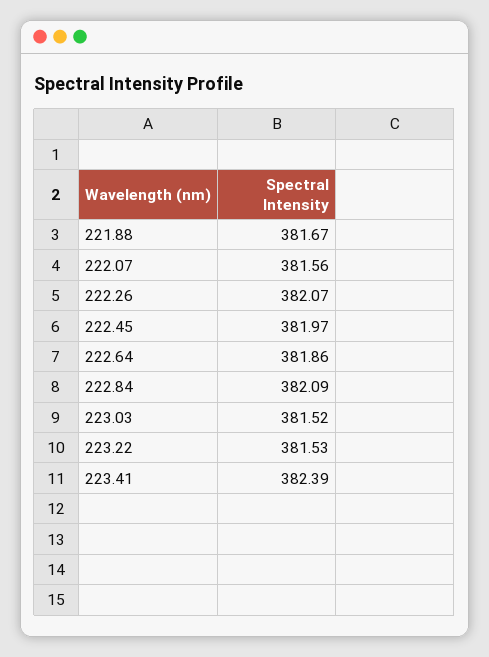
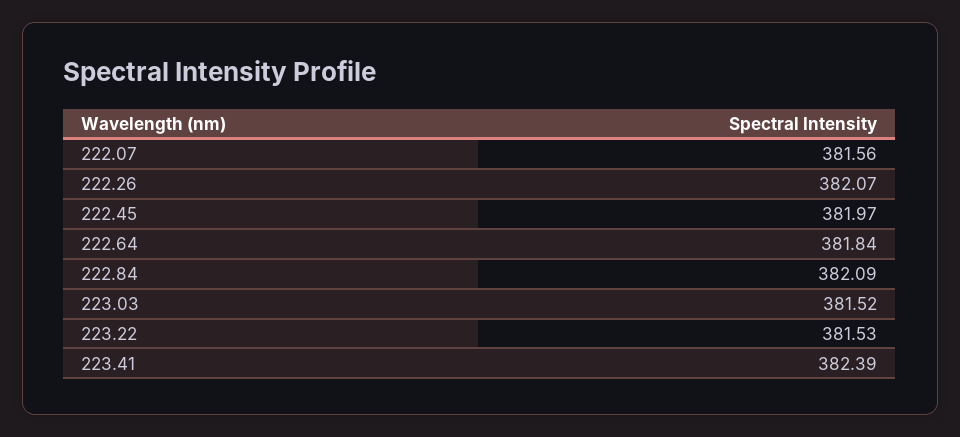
  {
-   "221.88": 381.67,
    "222.07": 381.56,
    "222.26": 382.07,
    "222.45": 381.97,
-   "222.64": 381.86,
+   "222.64": 381.84,
    "222.84": 382.09,
    "223.03": 381.52,
    "223.22": 381.53,
    "223.41": 382.39
  }

